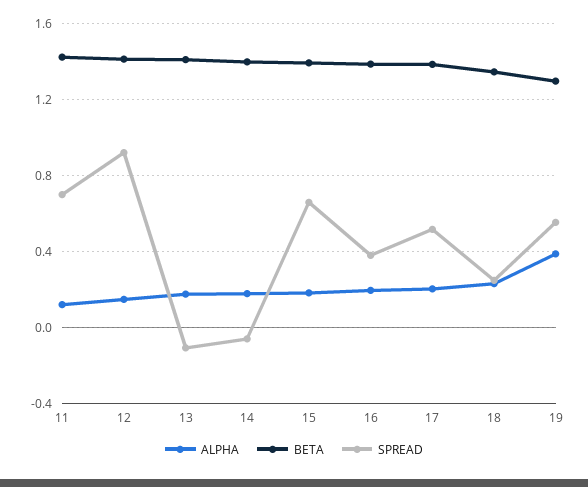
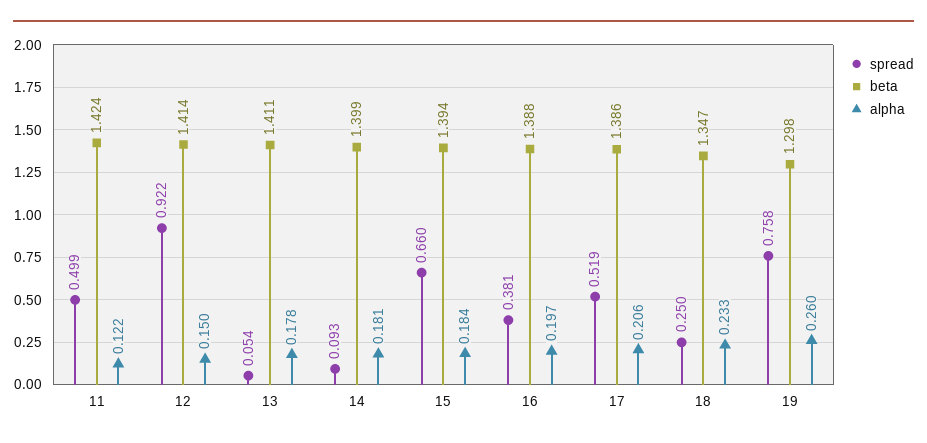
  {
    "ALPHA": {
      "11": 0.122,
      "12": 0.15,
      "13": 0.178,
      "14": 0.181,
      "15": 0.184,
      "16": 0.197,
      "17": 0.206,
      "18": 0.233,
-     "19": 0.4
+     "19": 0.26
    },
    "BETA": {
      "11": 1.424,
      "12": 1.414,
      "13": 1.411,
      "14": 1.399,
      "15": 1.394,
      "16": 1.388,
      "17": 1.386,
      "18": 1.347,
      "19": 1.298
    },
    "SPREAD": {
-     "11": 0.7,
+     "11": 0.499,
      "12": 0.922,
-     "13": -0.1,
+     "13": 0.054,
-     "14": -0.05,
+     "14": 0.093,
      "15": 0.66,
      "16": 0.381,
      "17": 0.519,
      "18": 0.25,
-     "19": 0.55
+     "19": 0.758
    }
  }

